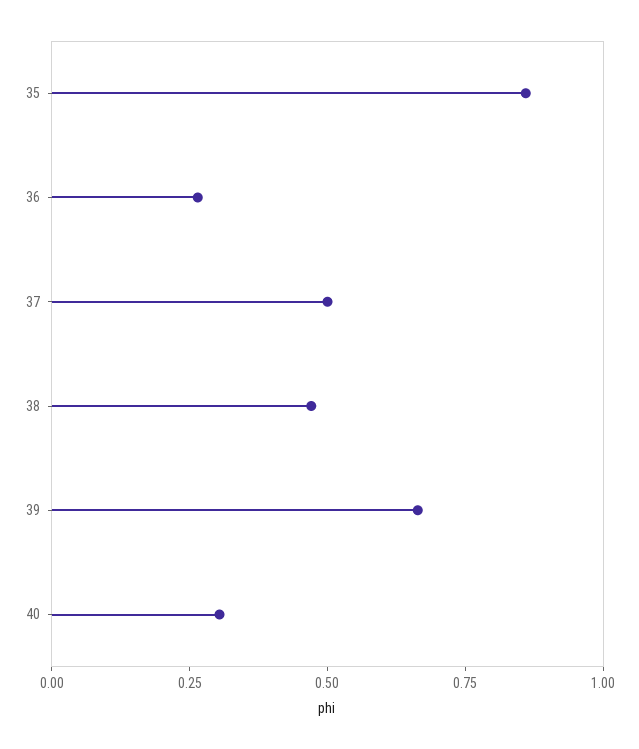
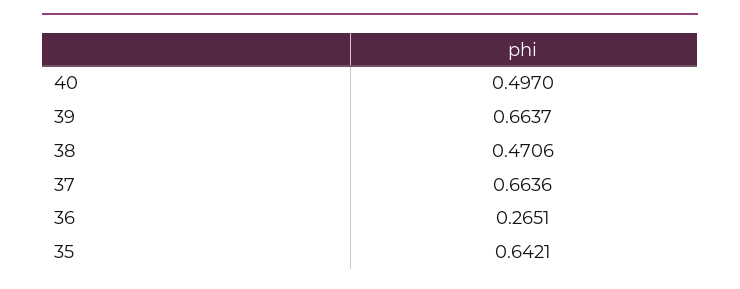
  {
-   "35": 0.85,
+   "35": 0.6421,
    "36": 0.2651,
-   "37": 0.5,
+   "37": 0.6636,
    "38": 0.4706,
    "39": 0.6637,
-   "40": 0.3
+   "40": 0.497
  }

